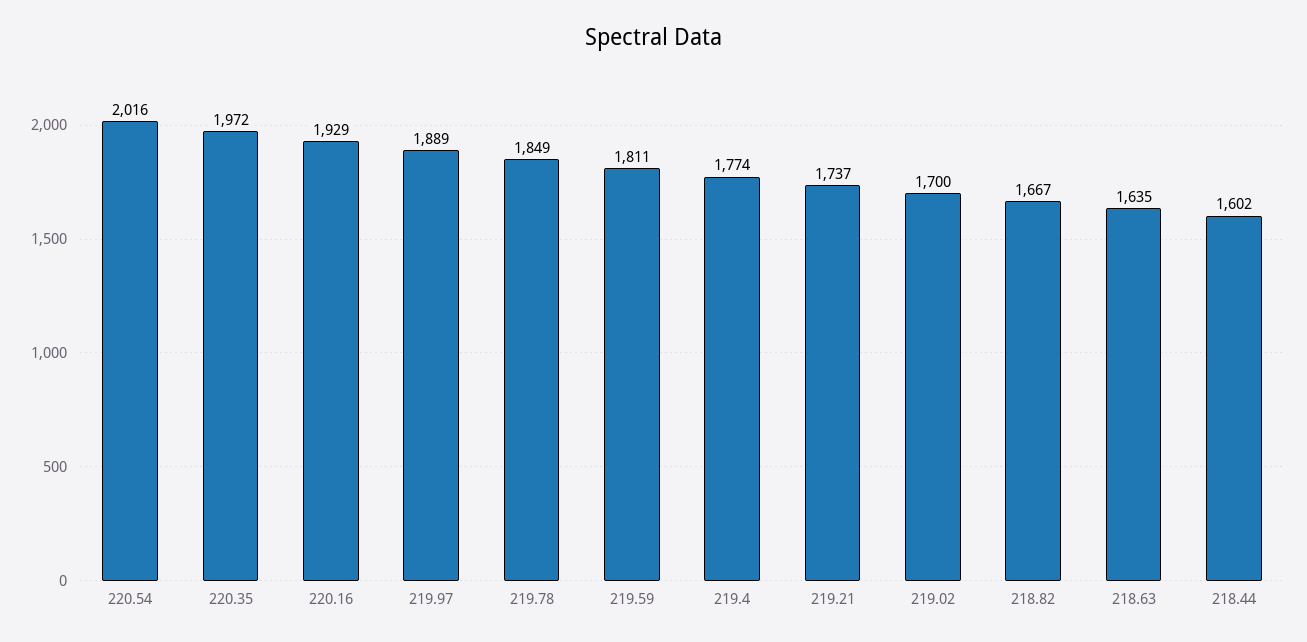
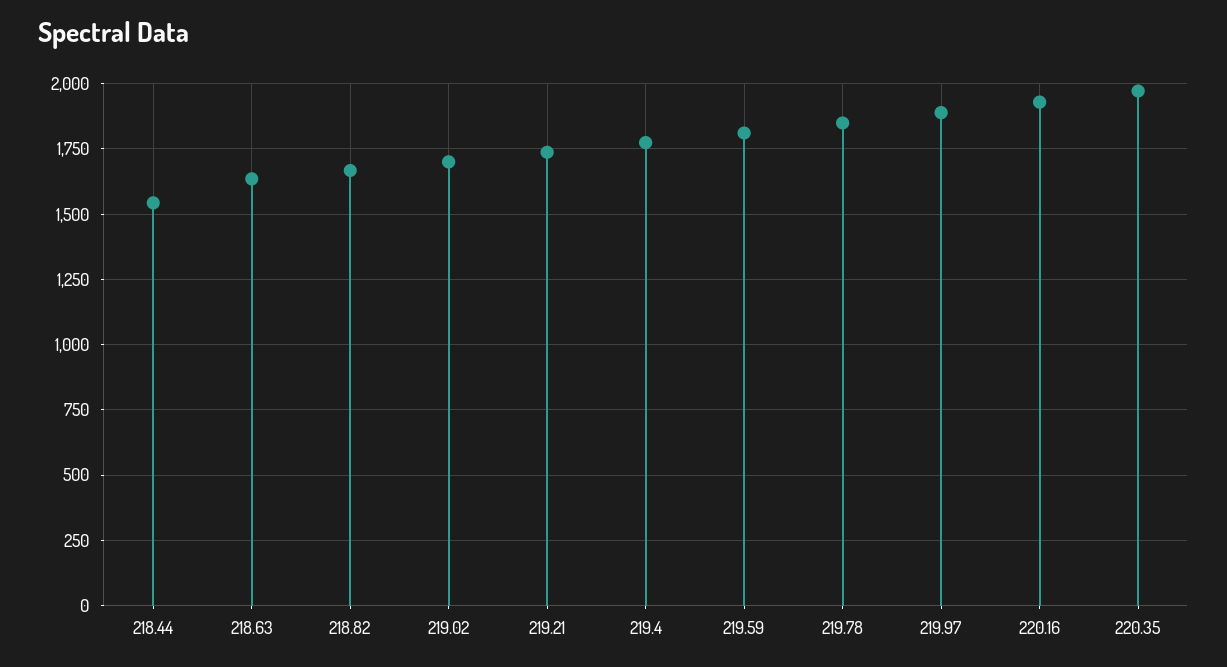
  {
-   "220.54": 2016,
    "220.35": 1972,
    "220.16": 1929,
    "219.97": 1889,
    "219.78": 1849,
    "219.59": 1811,
    "219.4": 1774,
    "219.21": 1737,
    "219.02": 1700,
    "218.82": 1667,
    "218.63": 1635,
-   "218.44": 1602
+   "218.44": 1550
  }

